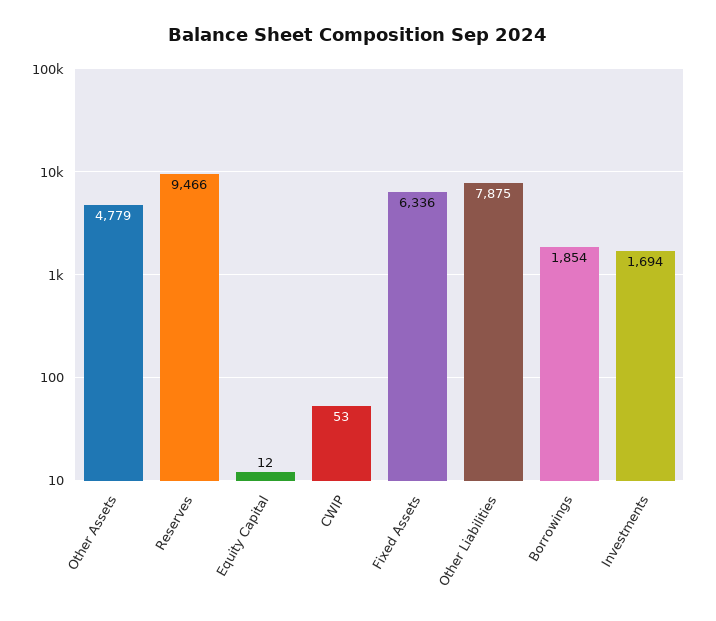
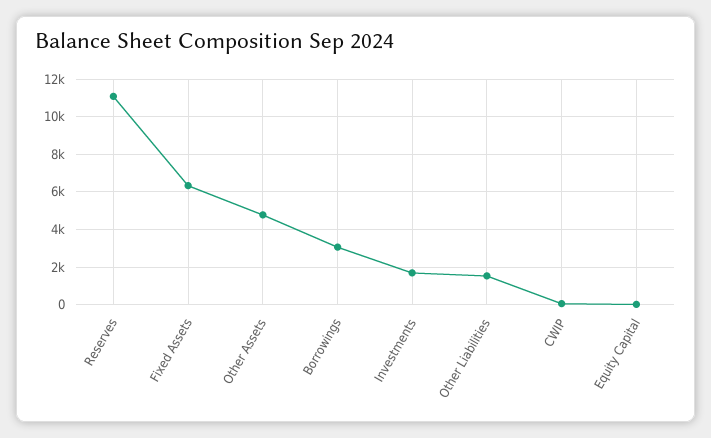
  {
    "Other Assets": 4779,
-   "Reserves": 9466,
+   "Reserves": 11000,
    "Equity Capital": 12,
    "CWIP": 53,
    "Fixed Assets": 6336,
-   "Other Liabilities": 7875,
+   "Other Liabilities": 1500,
-   "Borrowings": 1854,
+   "Borrowings": 3000,
    "Investments": 1694
  }

